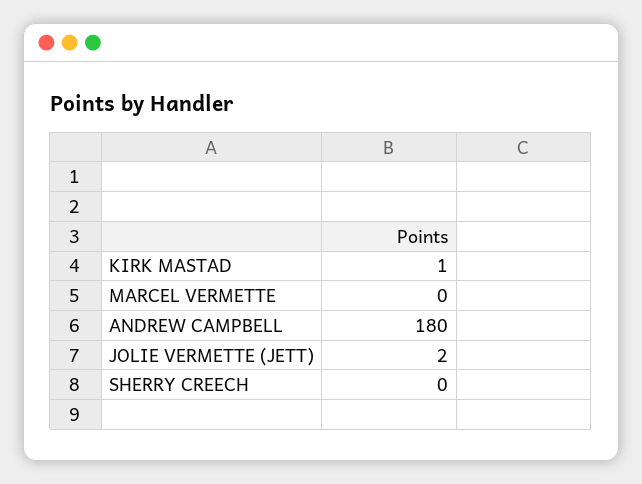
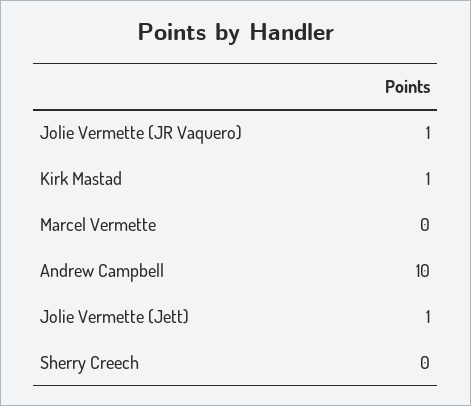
  {
    "KIRK MASTAD": 1,
    "MARCEL VERMETTE": 0,
-   "ANDREW CAMPBELL": 180,
+   "ANDREW CAMPBELL": 10,
-   "JOLIE VERMETTE (JETT)": 2,
+   "JOLIE VERMETTE (JETT)": 1,
-   "SHERRY CREECH": 0
+   "SHERRY CREECH": 0,
+   "Jolie Vermette (JR Vaquero)": 1
  }

